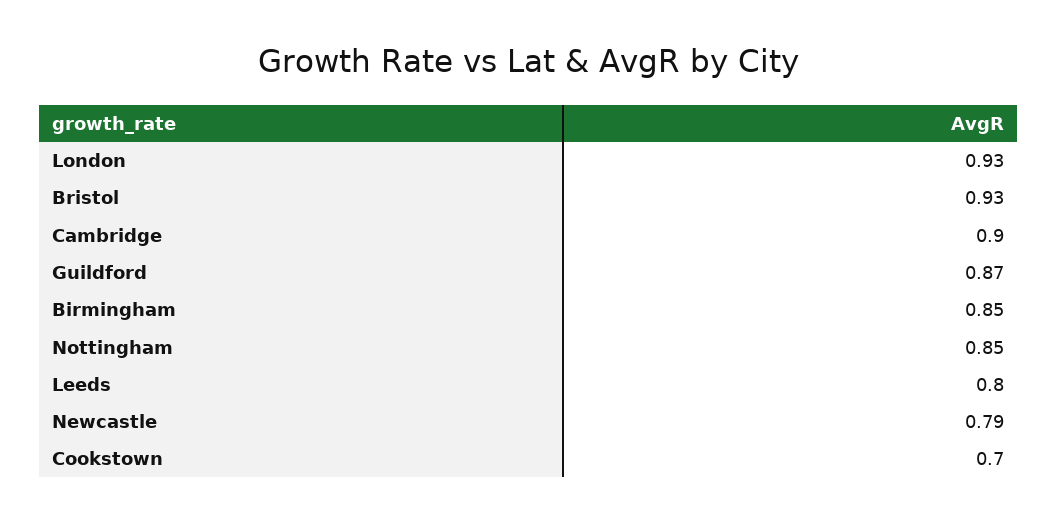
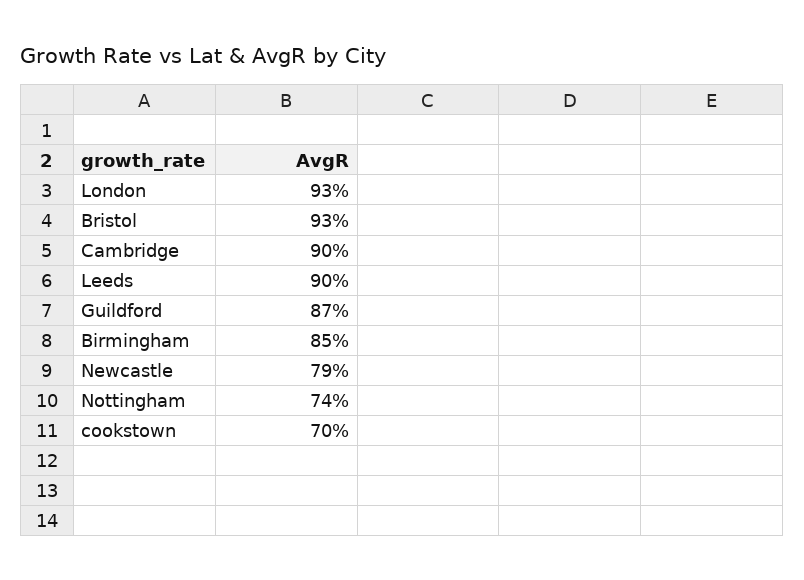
  {
    "London": 0.93,
    "Bristol": 0.93,
    "Cambridge": 0.9,
    "Guildford": 0.87,
    "Birmingham": 0.85,
-   "Nottingham": 0.85,
+   "Nottingham": 0.74,
-   "Leeds": 0.8,
+   "Leeds": 0.9,
    "Newcastle": 0.79,
    "Cookstown": 0.7
  }

